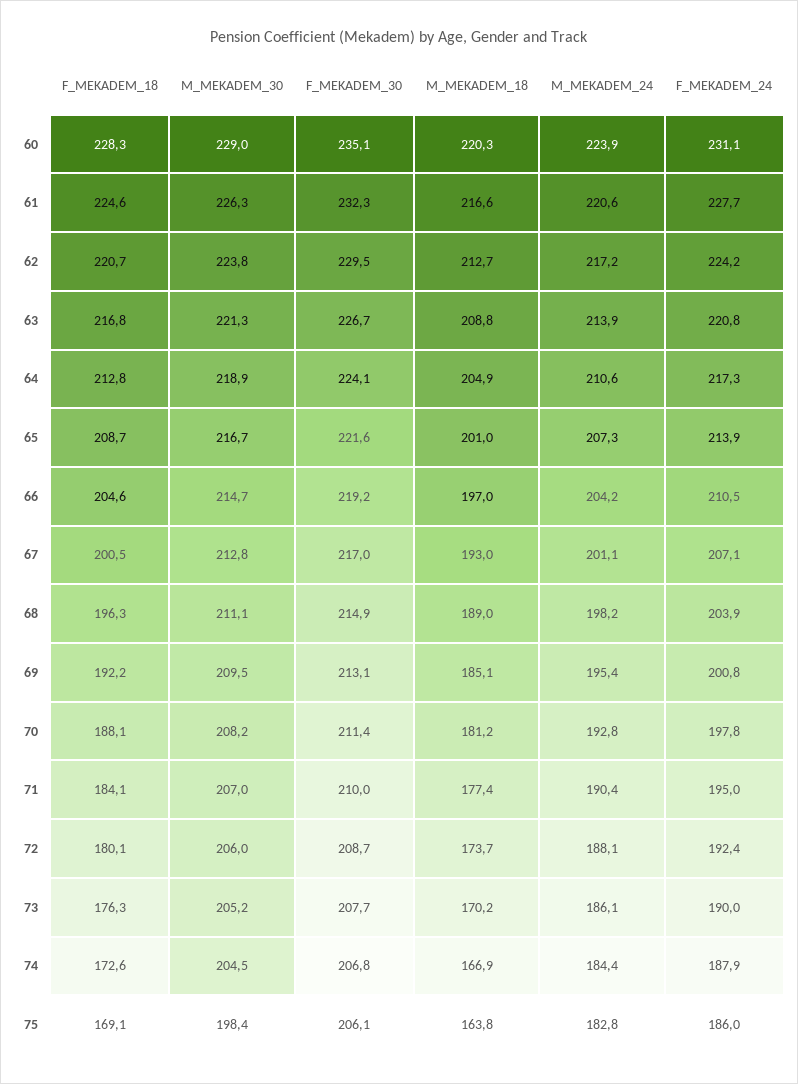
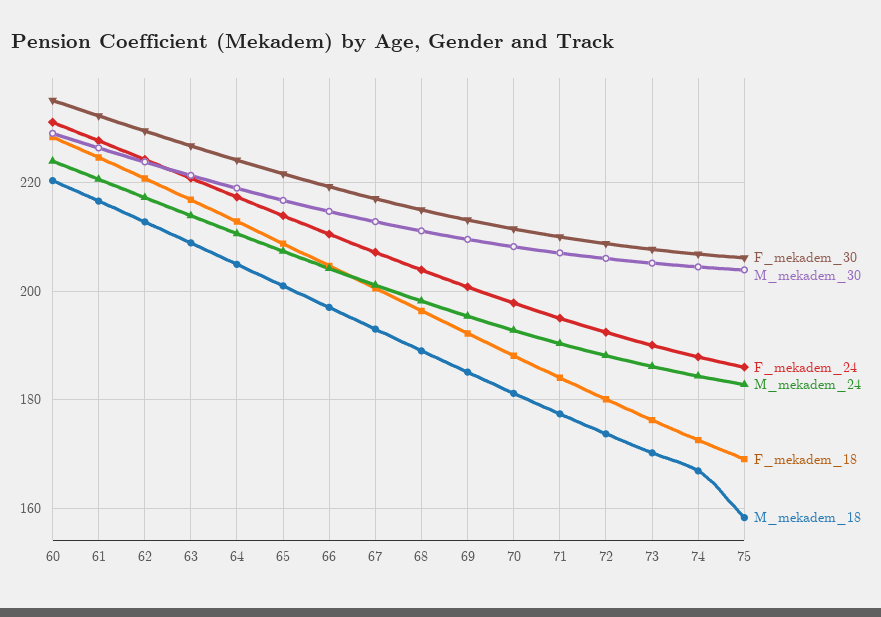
  {
    "F_MEKADEM_18": {
      "60": 228.3,
      "61": 224.6,
      "62": 220.7,
      "63": 216.8,
      "64": 212.8,
      "65": 208.7,
      "66": 204.6,
      "67": 200.5,
      "68": 196.3,
      "69": 192.2,
      "70": 188.1,
      "71": 184.1,
      "72": 180.1,
      "73": 176.3,
      "74": 172.6,
      "75": 169.1
    },
    "M_MEKADEM_30": {
      "60": 229,
      "61": 226.3,
      "62": 223.8,
      "63": 221.3,
      "64": 218.9,
      "65": 216.7,
      "66": 214.7,
      "67": 212.8,
      "68": 211.1,
      "69": 209.5,
      "70": 208.2,
      "71": 207,
      "72": 206,
      "73": 205.2,
      "74": 204.5,
-     "75": 198.4
+     "75": 204
    },
    "F_MEKADEM_30": {
      "60": 235.1,
      "61": 232.3,
      "62": 229.5,
      "63": 226.7,
      "64": 224.1,
      "65": 221.6,
      "66": 219.2,
      "67": 217,
      "68": 214.9,
      "69": 213.1,
      "70": 211.4,
      "71": 210,
      "72": 208.7,
      "73": 207.7,
      "74": 206.8,
      "75": 206.1
    },
    "M_MEKADEM_18": {
      "60": 220.3,
      "61": 216.6,
      "62": 212.7,
      "63": 208.8,
      "64": 204.9,
      "65": 201,
      "66": 197,
      "67": 193,
      "68": 189,
      "69": 185.1,
      "70": 181.2,
      "71": 177.4,
      "72": 173.7,
      "73": 170.2,
      "74": 166.9,
-     "75": 163.8
+     "75": 158
    },
    "M_MEKADEM_24": {
      "60": 223.9,
      "61": 220.6,
      "62": 217.2,
      "63": 213.9,
      "64": 210.6,
      "65": 207.3,
      "66": 204.2,
      "67": 201.1,
      "68": 198.2,
      "69": 195.4,
      "70": 192.8,
      "71": 190.4,
      "72": 188.1,
      "73": 186.1,
      "74": 184.4,
      "75": 182.8
    },
    "F_MEKADEM_24": {
      "60": 231.1,
      "61": 227.7,
      "62": 224.2,
      "63": 220.8,
      "64": 217.3,
      "65": 213.9,
      "66": 210.5,
      "67": 207.1,
      "68": 203.9,
      "69": 200.8,
      "70": 197.8,
      "71": 195,
      "72": 192.4,
      "73": 190,
      "74": 187.9,
      "75": 186
    }
  }

